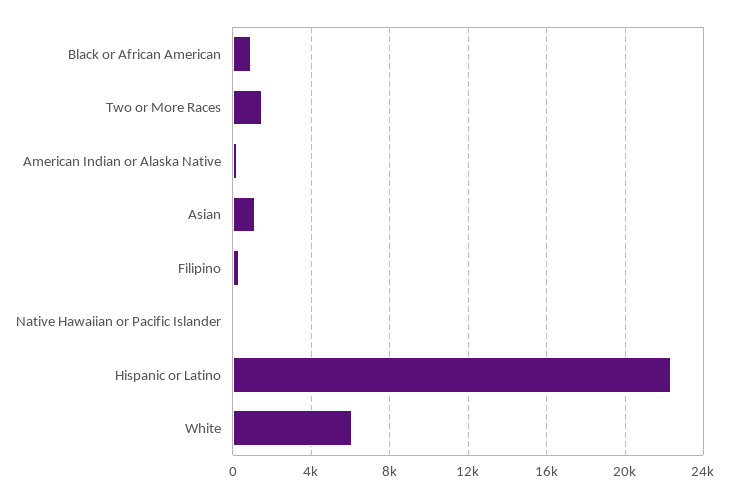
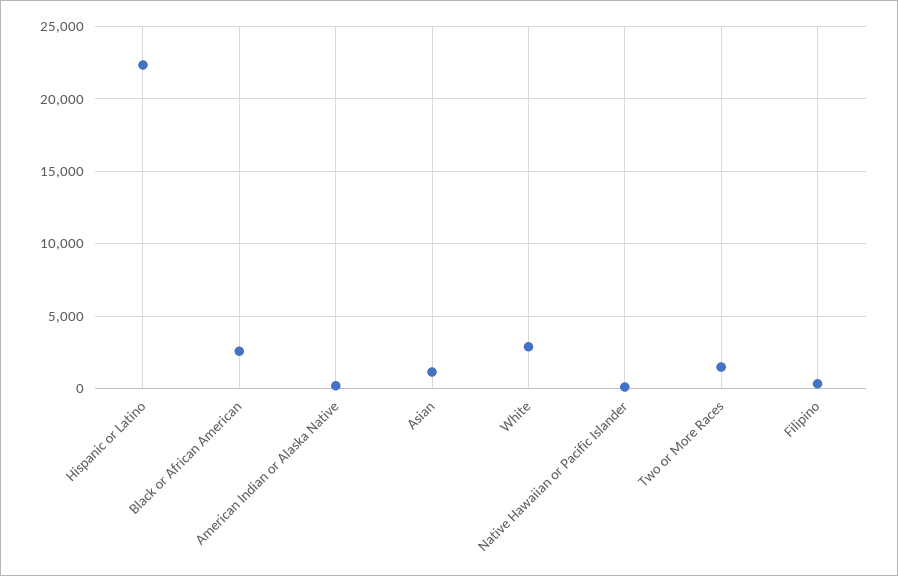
  {
-   "Black or African American": 1000,
+   "Black or African American": 2500,
    "Two or More Races": 1500,
    "American Indian or Alaska Native": 0,
    "Asian": 1000,
    "Filipino": 500,
    "Native Hawaiian or Pacific Islander": 0,
    "Hispanic or Latino": 22500,
-   "White": 6000
+   "White": 3000
  }

